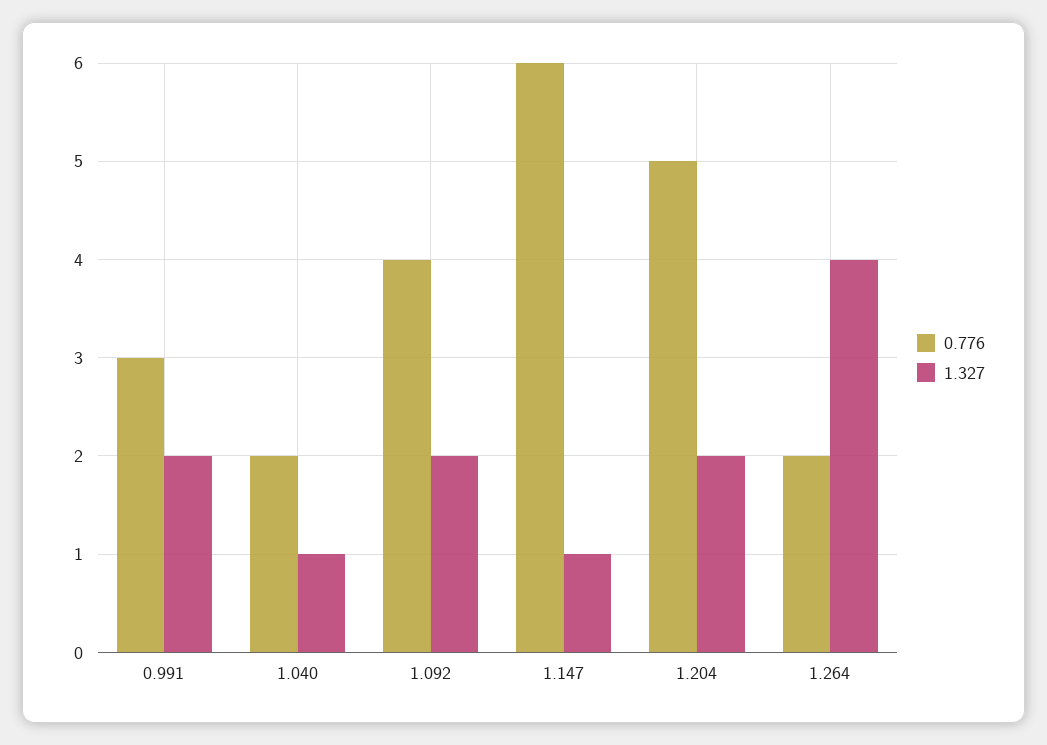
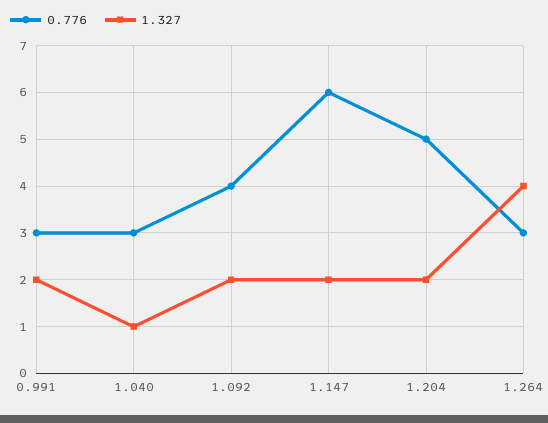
  {
    "0.776": {
      "0.991": 3,
-     "1.040": 2,
+     "1.040": 3,
      "1.092": 4,
      "1.147": 6,
      "1.204": 5,
-     "1.264": 2
+     "1.264": 3
    },
    "1.327": {
      "0.991": 2,
      "1.040": 1,
      "1.092": 2,
-     "1.147": 1,
+     "1.147": 2,
      "1.204": 2,
      "1.264": 4
    }
  }

